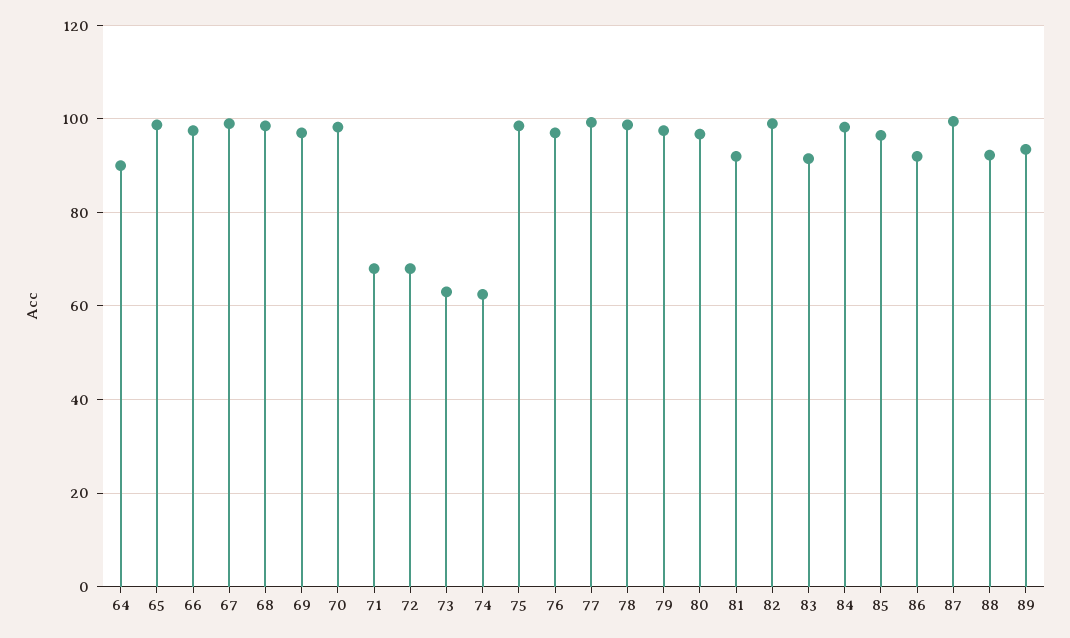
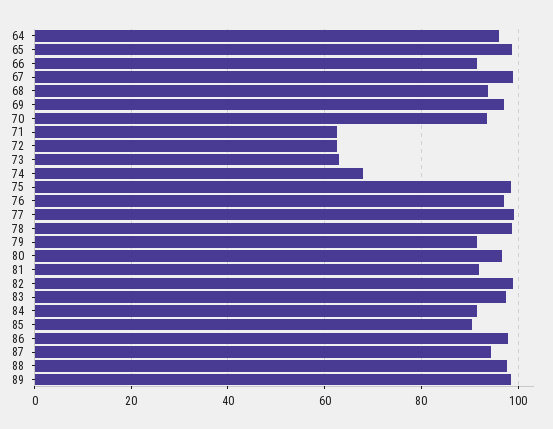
  {
-   "64": 90,
+   "64": 96,
    "65": 98,
-   "66": 98,
+   "66": 92,
    "67": 100,
-   "68": 98,
+   "68": 94,
    "69": 98,
-   "70": 98,
+   "70": 94,
-   "71": 68,
+   "71": 62,
-   "72": 68,
+   "72": 62,
    "73": 64,
-   "74": 62,
+   "74": 68,
    "75": 98,
    "76": 98,
    "77": 100,
    "78": 98,
-   "79": 98,
+   "79": 92,
    "80": 96,
    "81": 92,
    "82": 100,
-   "83": 92,
+   "83": 98,
-   "84": 98,
+   "84": 92,
-   "85": 96,
+   "85": 90,
-   "86": 92,
+   "86": 98,
-   "87": 100,
+   "87": 94,
-   "88": 92,
+   "88": 98,
-   "89": 94
+   "89": 98
  }

